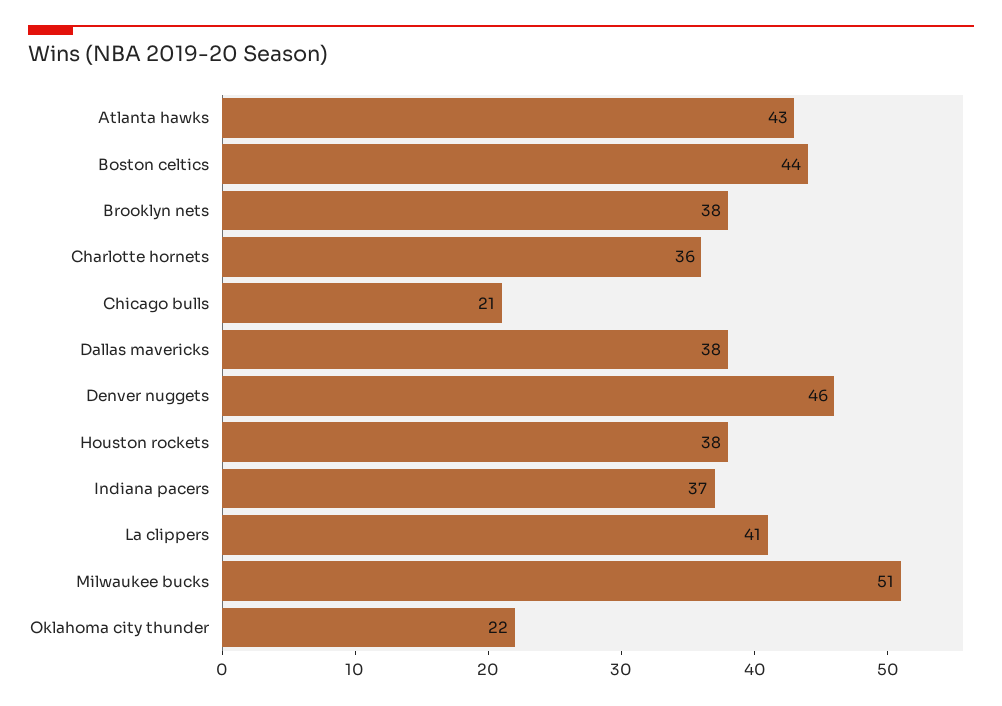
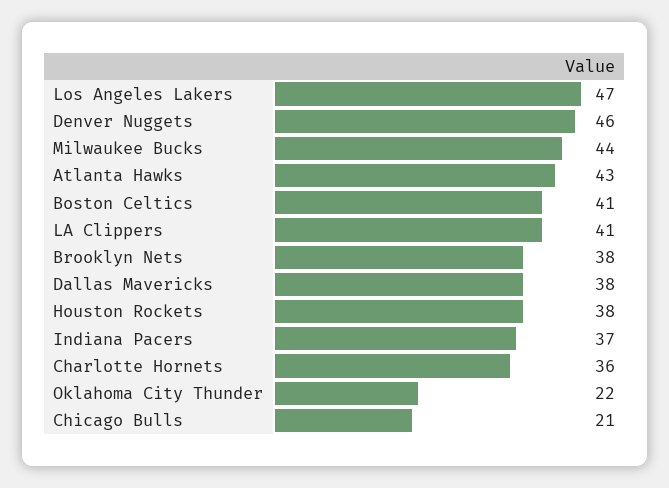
  {
    "Atlanta hawks": 43,
-   "Boston celtics": 44,
+   "Boston celtics": 41,
    "Brooklyn nets": 38,
    "Charlotte hornets": 36,
    "Chicago bulls": 21,
    "Dallas mavericks": 38,
    "Denver nuggets": 46,
    "Houston rockets": 38,
    "Indiana pacers": 37,
    "La clippers": 41,
-   "Milwaukee bucks": 51,
+   "Milwaukee bucks": 44,
-   "Oklahoma city thunder": 22
+   "Oklahoma city thunder": 22,
+   "Los Angeles Lakers": 47
  }

